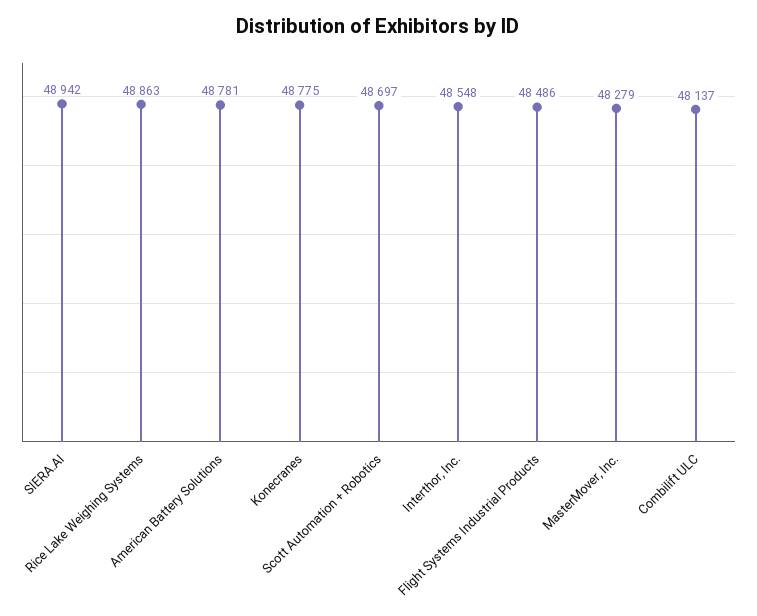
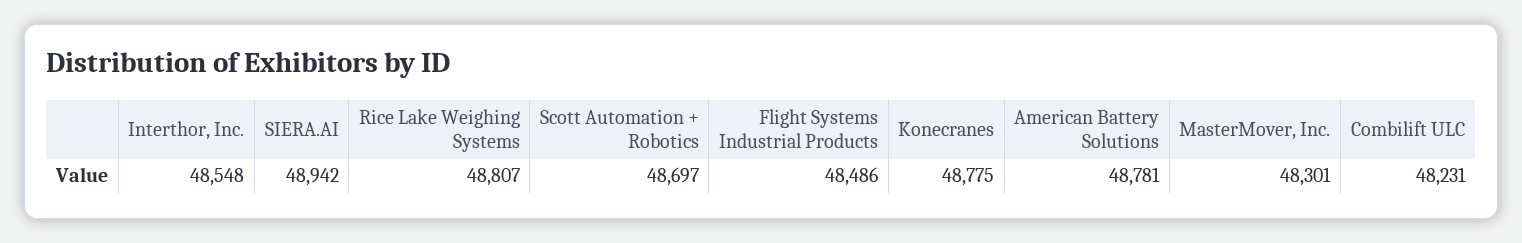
  {
    "SIERA.AI": 48942,
-   "Rice Lake Weighing Systems": 48863,
+   "Rice Lake Weighing Systems": 48807,
    "American Battery Solutions": 48781,
    "Konecranes": 48775,
    "Scott Automation + Robotics": 48697,
    "Interthor, Inc.": 48548,
    "Flight Systems Industrial Products": 48486,
-   "MasterMover, Inc.": 48279,
+   "MasterMover, Inc.": 48301,
-   "Combilift ULC": 48137
+   "Combilift ULC": 48231
  }

